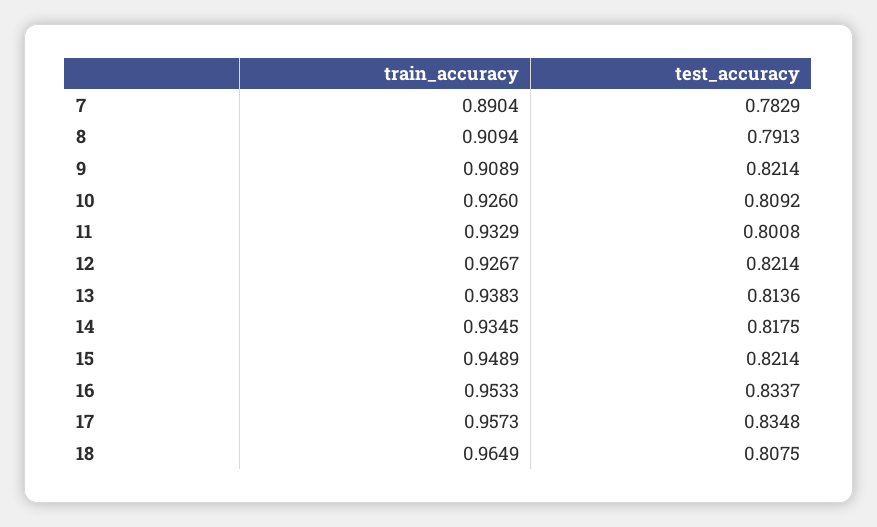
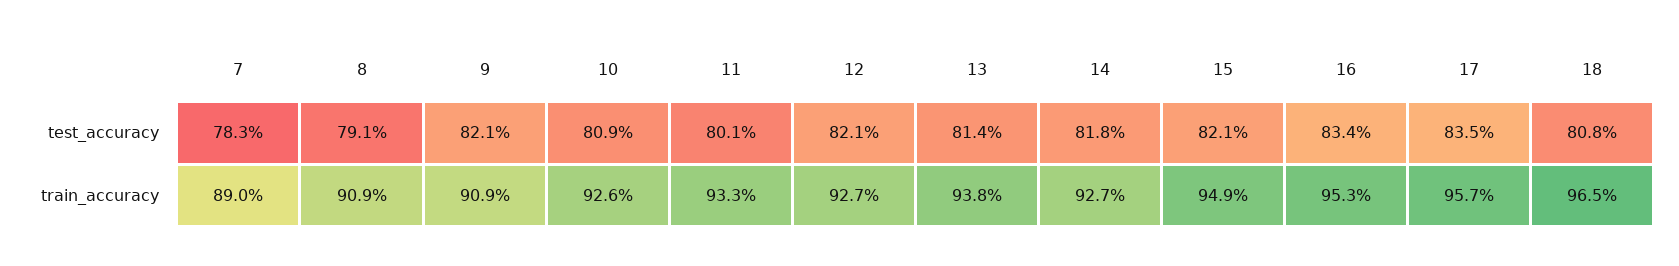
  {
    "train_accuracy": {
      "7": 0.8904,
      "8": 0.9094,
      "9": 0.9089,
      "10": 0.926,
      "11": 0.9329,
      "12": 0.9267,
      "13": 0.9383,
-     "14": 0.9345,
+     "14": 0.927,
      "15": 0.9489,
      "16": 0.9533,
      "17": 0.9573,
      "18": 0.9649
    },
    "test_accuracy": {
      "7": 0.7829,
      "8": 0.7913,
      "9": 0.8214,
      "10": 0.8092,
      "11": 0.8008,
      "12": 0.8214,
      "13": 0.8136,
      "14": 0.8175,
      "15": 0.8214,
      "16": 0.8337,
      "17": 0.8348,
      "18": 0.8075
    }
  }

